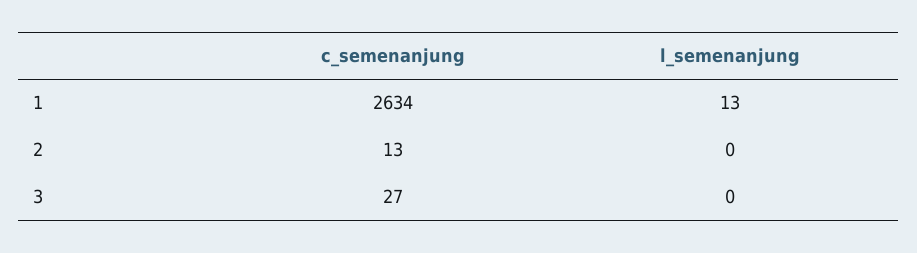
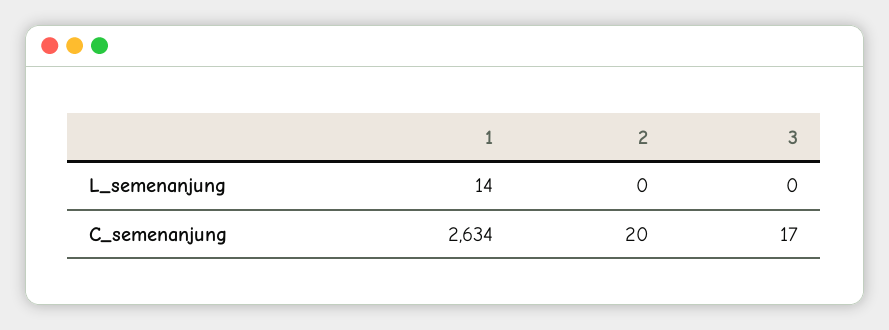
  {
    "c_semenanjung": {
      "1": 2634,
-     "2": 13,
+     "2": 20,
-     "3": 27
+     "3": 17
    },
    "l_semenanjung": {
-     "1": 13,
+     "1": 14,
      "2": 0,
      "3": 0
    }
  }

